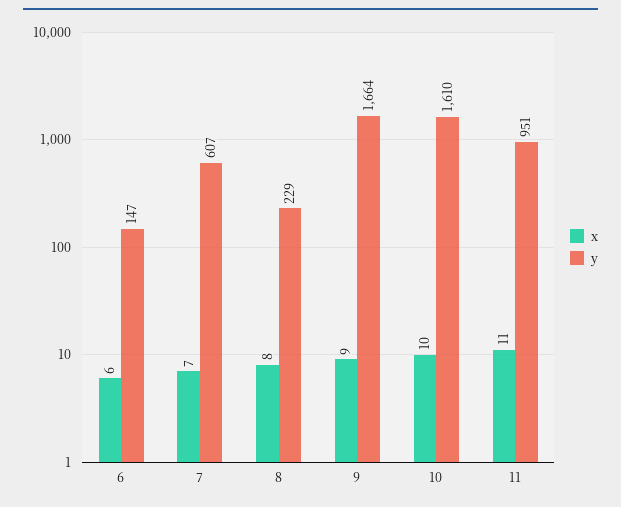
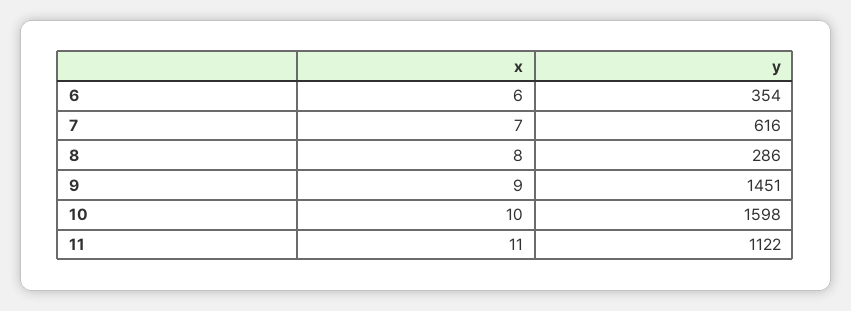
  {
    "x": {
      "6": 6,
      "7": 7,
      "8": 8,
      "9": 9,
      "10": 10,
      "11": 11
    },
    "y": {
-     "6": 147,
+     "6": 354,
-     "7": 607,
+     "7": 616,
-     "8": 229,
+     "8": 286,
-     "9": 1664,
+     "9": 1451,
-     "10": 1610,
+     "10": 1598,
-     "11": 951
+     "11": 1122
    }
  }

